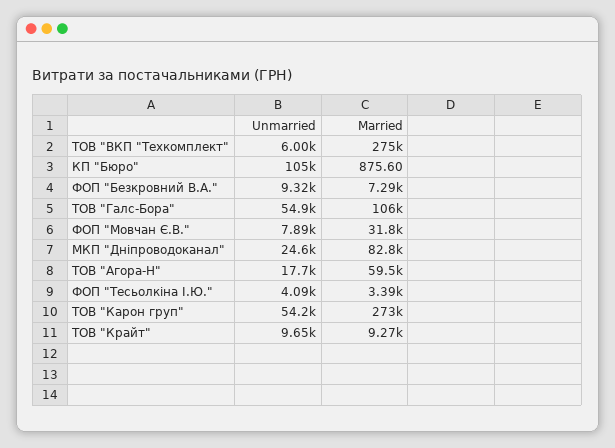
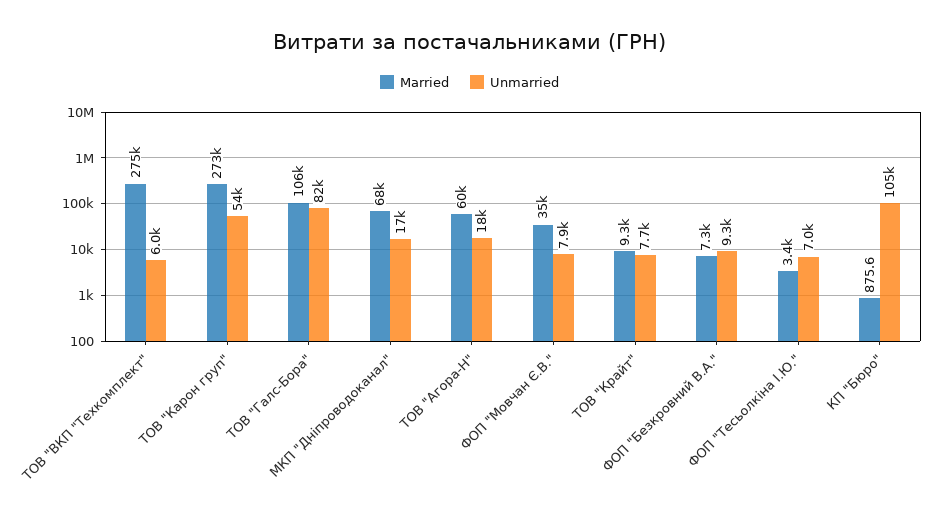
  {
    "Unmarried": {
      "ТОВ \"ВКП \"Техкомплект\"": 6000,
      "КП \"Бюро\"": 105000,
      "ФОП \"Безкровний В.А.\"": 9320,
-     "ТОВ \"Галс-Бора\"": 54900,
+     "ТОВ \"Галс-Бора\"": 82000,
      "ФОП \"Мовчан Є.В.\"": 7890,
-     "МКП \"Дніпроводоканал\"": 24600,
+     "МКП \"Дніпроводоканал\"": 17000,
      "ТОВ \"Агора-Н\"": 17700,
-     "ФОП \"Тесьолкіна І.Ю.\"": 4090,
+     "ФОП \"Тесьолкіна І.Ю.\"": 7000,
      "ТОВ \"Карон груп\"": 54200,
-     "ТОВ \"Крайт\"": 9650
+     "ТОВ \"Крайт\"": 7700
    },
    "Married": {
      "ТОВ \"ВКП \"Техкомплект\"": 275000,
      "КП \"Бюро\"": 875.6,
      "ФОП \"Безкровний В.А.\"": 7290,
      "ТОВ \"Галс-Бора\"": 106000,
-     "ФОП \"Мовчан Є.В.\"": 31800,
+     "ФОП \"Мовчан Є.В.\"": 35000,
-     "МКП \"Дніпроводоканал\"": 82800,
+     "МКП \"Дніпроводоканал\"": 68000,
      "ТОВ \"Агора-Н\"": 59500,
      "ФОП \"Тесьолкіна І.Ю.\"": 3390,
      "ТОВ \"Карон груп\"": 273000,
      "ТОВ \"Крайт\"": 9270
    }
  }

